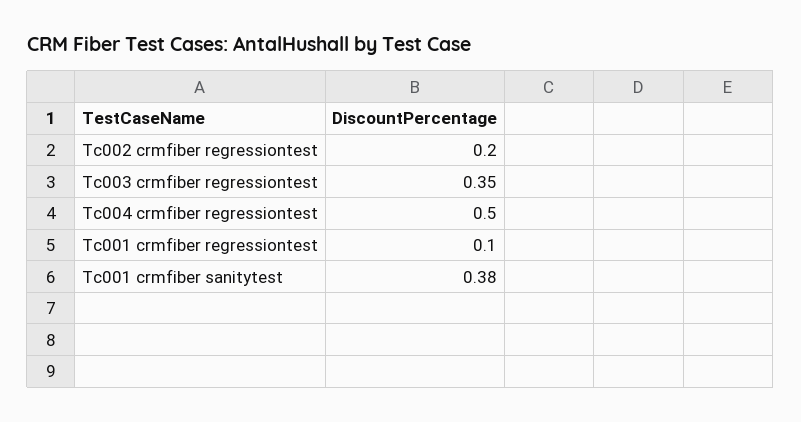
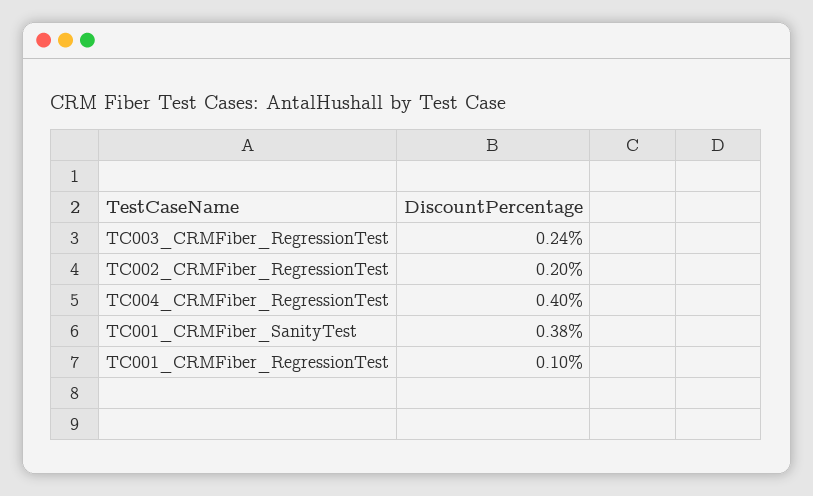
  {
    "Tc002 crmfiber regressiontest": 0.2,
-   "Tc003 crmfiber regressiontest": 0.35,
+   "Tc003 crmfiber regressiontest": 0.24,
-   "Tc004 crmfiber regressiontest": 0.5,
+   "Tc004 crmfiber regressiontest": 0.4,
    "Tc001 crmfiber regressiontest": 0.1,
    "Tc001 crmfiber sanitytest": 0.38
  }

